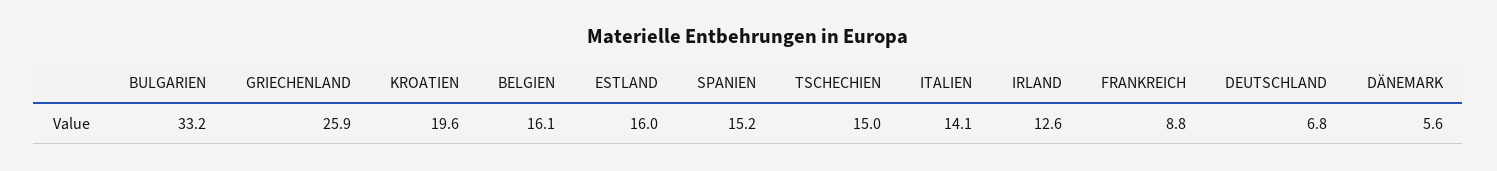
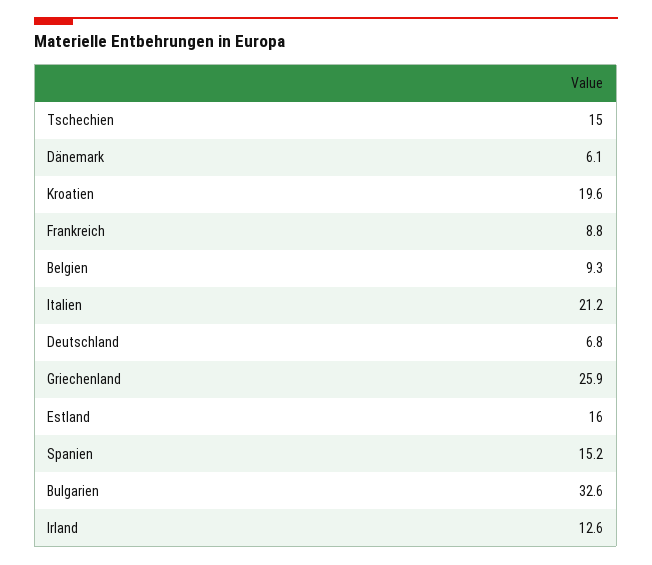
  {
-   "BULGARIEN": 33.2,
+   "BULGARIEN": 32.6,
    "GRIECHENLAND": 25.9,
    "KROATIEN": 19.6,
-   "BELGIEN": 16.1,
+   "BELGIEN": 9.3,
    "ESTLAND": 16,
    "SPANIEN": 15.2,
    "TSCHECHIEN": 15,
-   "ITALIEN": 14.1,
+   "ITALIEN": 21.2,
    "IRLAND": 12.6,
    "FRANKREICH": 8.8,
    "DEUTSCHLAND": 6.8,
-   "DÄNEMARK": 5.6
+   "DÄNEMARK": 6.1
  }

